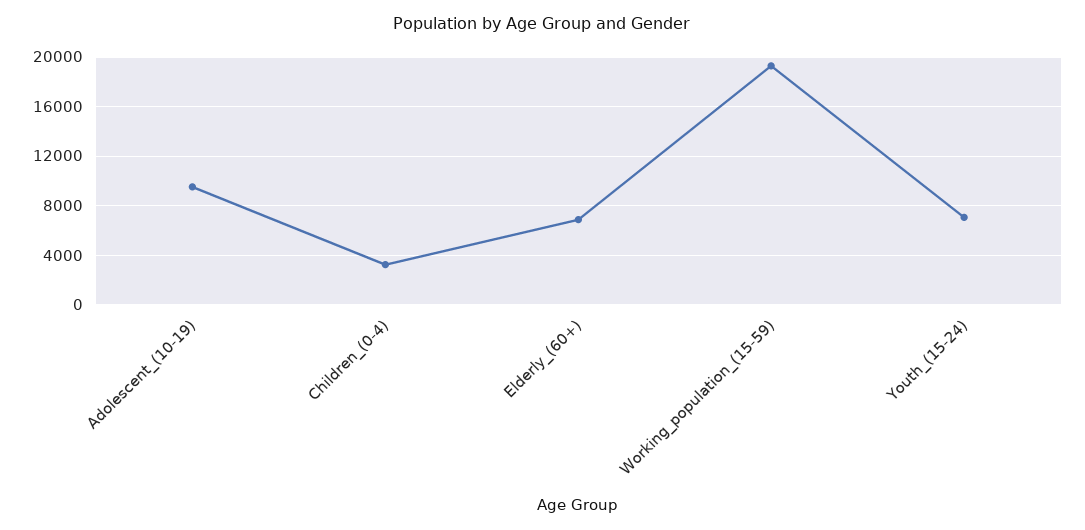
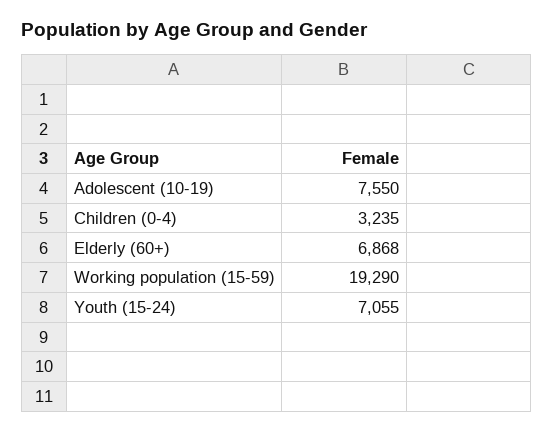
  {
-   "Adolescent_(10-19)": 9500,
+   "Adolescent_(10-19)": 7550,
    "Children_(0-4)": 3235,
    "Elderly_(60+)": 6868,
    "Working_population_(15-59)": 19290,
    "Youth_(15-24)": 7055
  }

